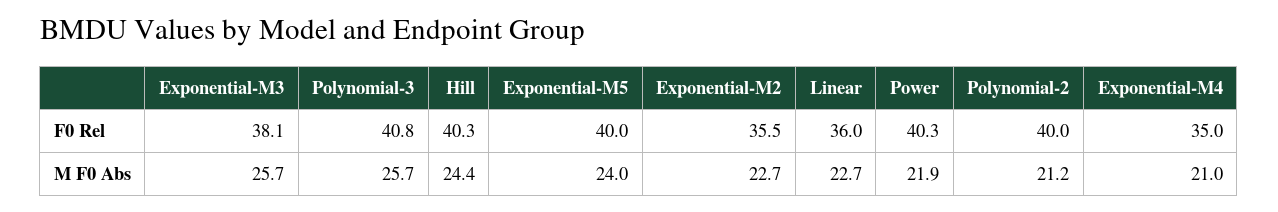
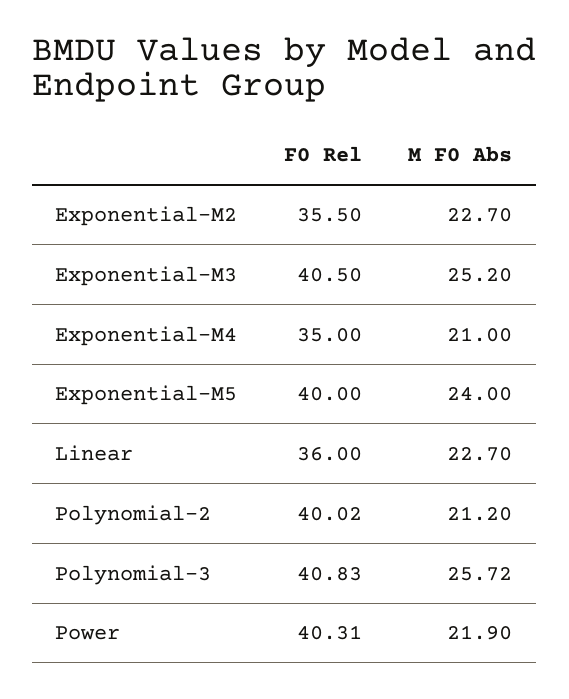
  {
    "Exponential-M3": {
-     "F0 Rel": 38.1,
+     "F0 Rel": 40.5,
-     "M F0 Abs": 25.7
+     "M F0 Abs": 25.2
    },
    "Polynomial-3": {
      "F0 Rel": 40.83,
      "M F0 Abs": 25.72
    },
-   "Hill": {
-     "F0 Rel": 40.3,
-     "M F0 Abs": 24.4
-   },
    "Exponential-M5": {
      "F0 Rel": 40,
      "M F0 Abs": 24
    },
    "Exponential-M2": {
      "F0 Rel": 35.5,
      "M F0 Abs": 22.7
    },
    "Linear": {
      "F0 Rel": 36,
      "M F0 Abs": 22.7
    },
    "Power": {
      "F0 Rel": 40.31,
      "M F0 Abs": 21.9
    },
    "Polynomial-2": {
      "F0 Rel": 40.02,
      "M F0 Abs": 21.2
    },
    "Exponential-M4": {
      "F0 Rel": 35,
      "M F0 Abs": 21
    }
  }

